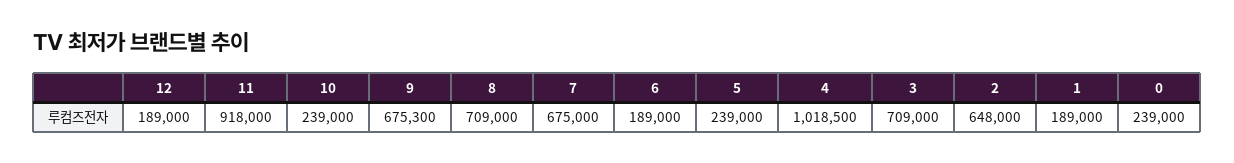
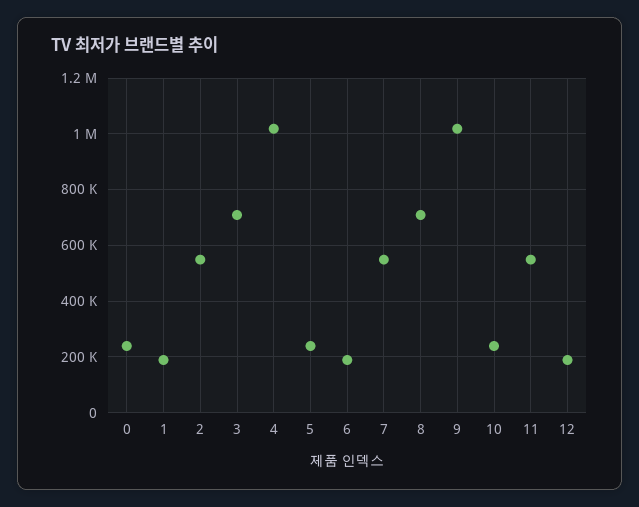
  {
    "12": 189000,
-   "11": 918000,
+   "11": 550000,
    "10": 239000,
-   "9": 675300,
+   "9": 1025000,
    "8": 709000,
-   "7": 675000,
+   "7": 550000,
    "6": 189000,
    "5": 239000,
    "4": 1018500,
    "3": 709000,
-   "2": 648000,
+   "2": 550000,
    "1": 189000,
    "0": 239000
  }

